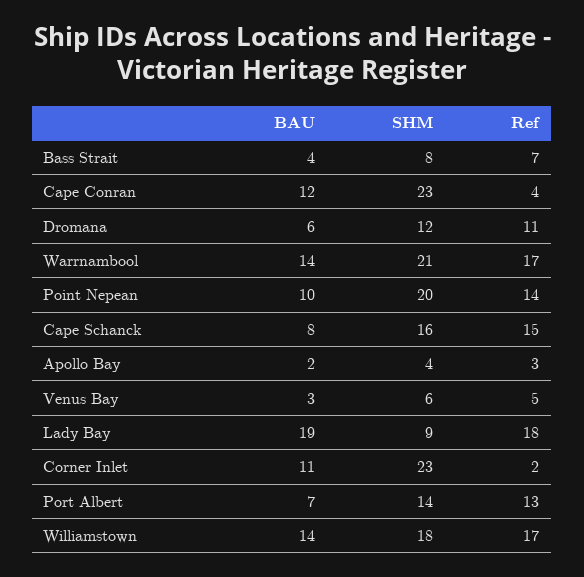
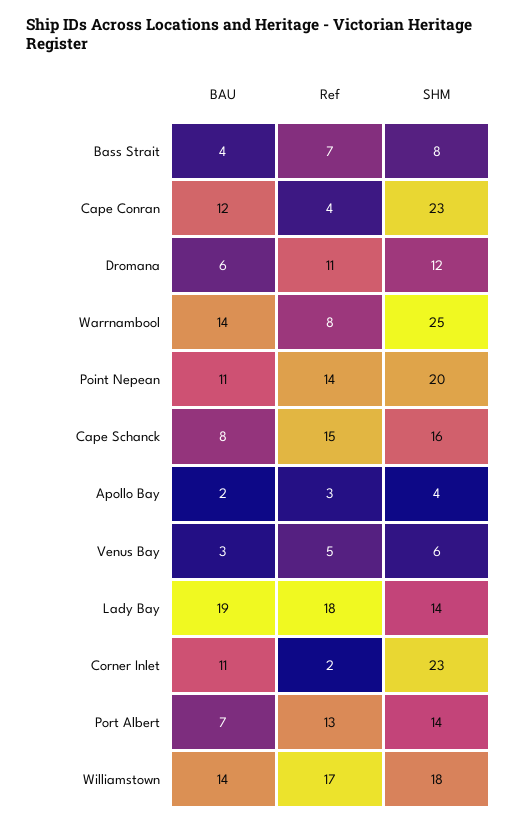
  {
    "BAU": {
      "Bass Strait": 4,
      "Cape Conran": 12,
      "Dromana": 6,
      "Warrnambool": 14,
-     "Point Nepean": 10,
+     "Point Nepean": 11,
      "Cape Schanck": 8,
      "Apollo Bay": 2,
      "Venus Bay": 3,
      "Lady Bay": 19,
      "Corner Inlet": 11,
      "Port Albert": 7,
      "Williamstown": 14
    },
    "SHM": {
      "Bass Strait": 8,
      "Cape Conran": 23,
      "Dromana": 12,
-     "Warrnambool": 21,
+     "Warrnambool": 25,
      "Point Nepean": 20,
      "Cape Schanck": 16,
      "Apollo Bay": 4,
      "Venus Bay": 6,
-     "Lady Bay": 9,
+     "Lady Bay": 14,
      "Corner Inlet": 23,
      "Port Albert": 14,
      "Williamstown": 18
    },
    "Ref": {
      "Bass Strait": 7,
      "Cape Conran": 4,
      "Dromana": 11,
-     "Warrnambool": 17,
+     "Warrnambool": 8,
      "Point Nepean": 14,
      "Cape Schanck": 15,
      "Apollo Bay": 3,
      "Venus Bay": 5,
      "Lady Bay": 18,
      "Corner Inlet": 2,
      "Port Albert": 13,
      "Williamstown": 17
    }
  }

